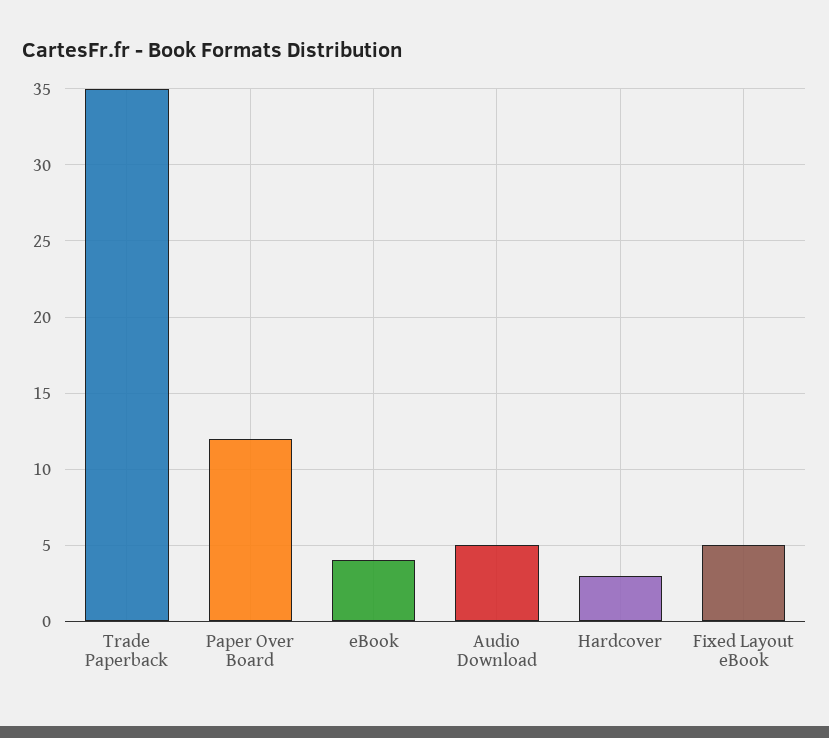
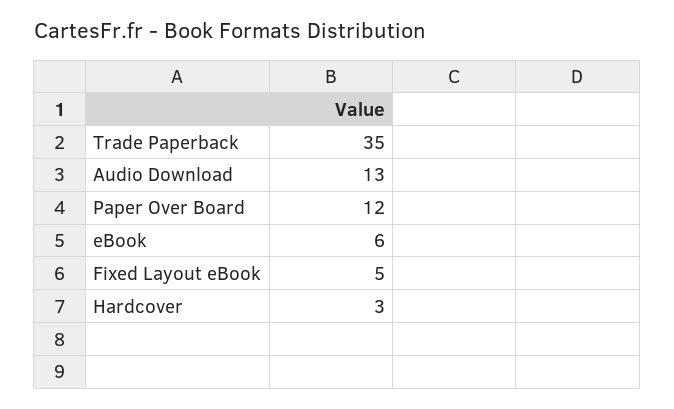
  {
    "Trade Paperback": 35,
    "Paper Over Board": 12,
-   "eBook": 4,
+   "eBook": 6,
-   "Audio Download": 5,
+   "Audio Download": 13,
    "Hardcover": 3,
    "Fixed Layout eBook": 5
  }

